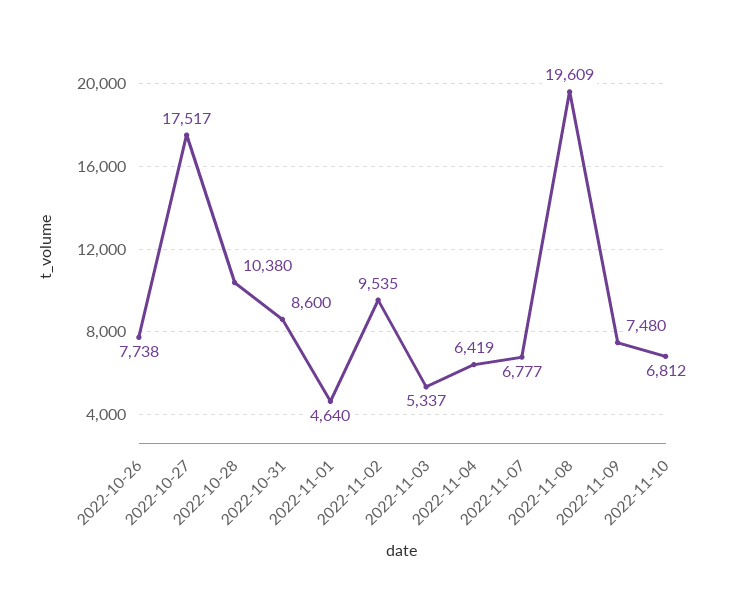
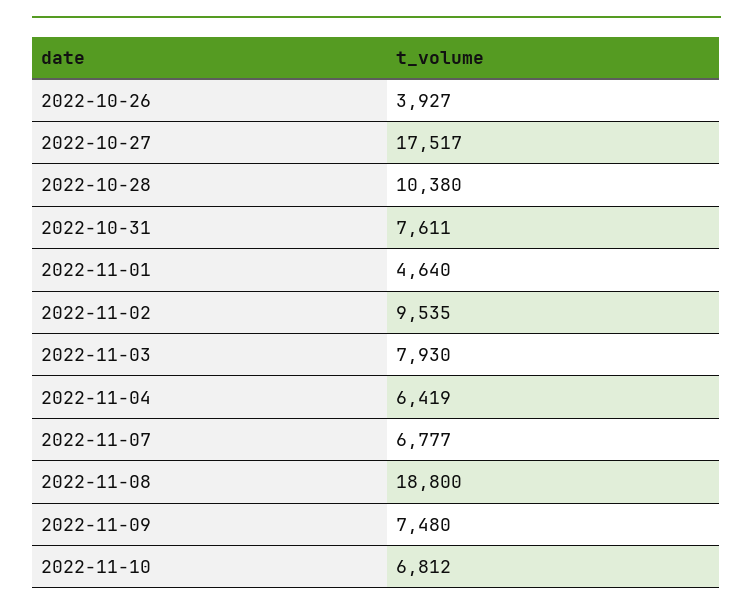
  {
-   "2022-10-26": 7738,
+   "2022-10-26": 3927,
    "2022-10-27": 17517,
    "2022-10-28": 10380,
-   "2022-10-31": 8600,
+   "2022-10-31": 7611,
    "2022-11-01": 4640,
    "2022-11-02": 9535,
-   "2022-11-03": 5337,
+   "2022-11-03": 7930,
    "2022-11-04": 6419,
    "2022-11-07": 6777,
-   "2022-11-08": 19609,
+   "2022-11-08": 18800,
    "2022-11-09": 7480,
    "2022-11-10": 6812
  }

